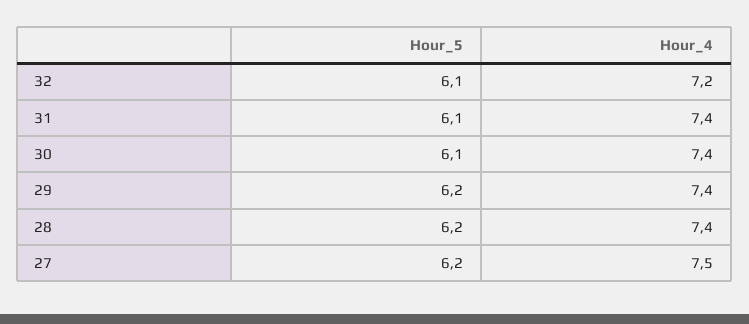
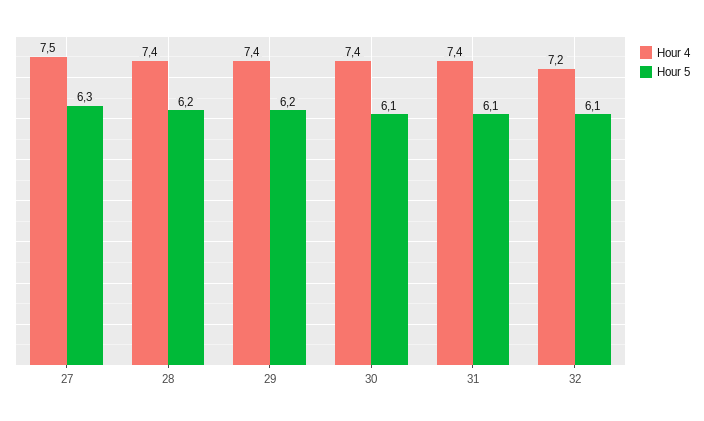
  {
    "Hour_5": {
      "32": 6.1,
      "31": 6.1,
      "30": 6.1,
      "29": 6.2,
      "28": 6.2,
-     "27": 6.2
+     "27": 6.3
    },
    "Hour_4": {
      "32": 7.2,
      "31": 7.4,
      "30": 7.4,
      "29": 7.4,
      "28": 7.4,
      "27": 7.5
    }
  }

